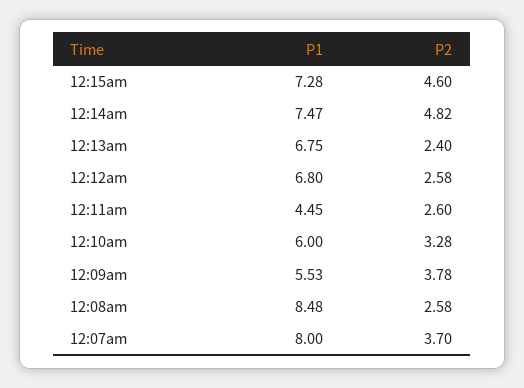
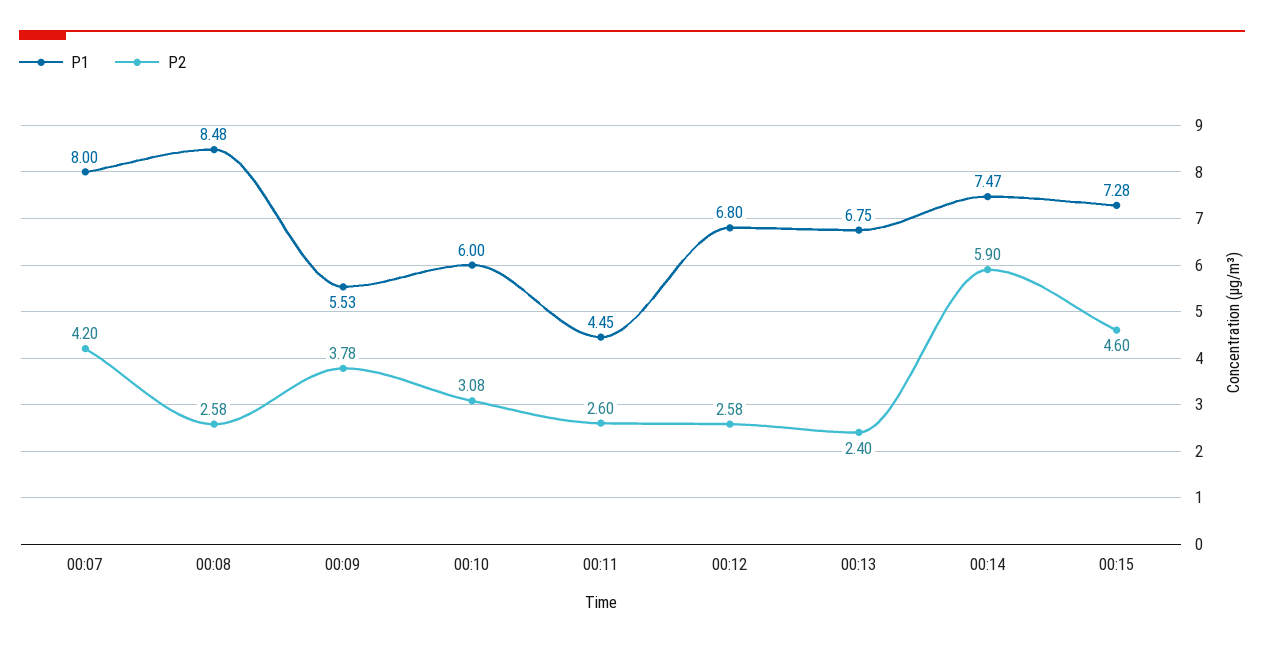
  {
    "P1": {
      "12:15am": 7.28,
      "12:14am": 7.47,
      "12:13am": 6.75,
      "12:12am": 6.8,
      "12:11am": 4.45,
      "12:10am": 6,
      "12:09am": 5.53,
      "12:08am": 8.48,
      "12:07am": 8
    },
    "P2": {
      "12:15am": 4.6,
-     "12:14am": 4.82,
+     "12:14am": 5.9,
      "12:13am": 2.4,
      "12:12am": 2.58,
      "12:11am": 2.6,
-     "12:10am": 3.28,
+     "12:10am": 3.08,
      "12:09am": 3.78,
      "12:08am": 2.58,
-     "12:07am": 3.7
+     "12:07am": 4.2
    }
  }

